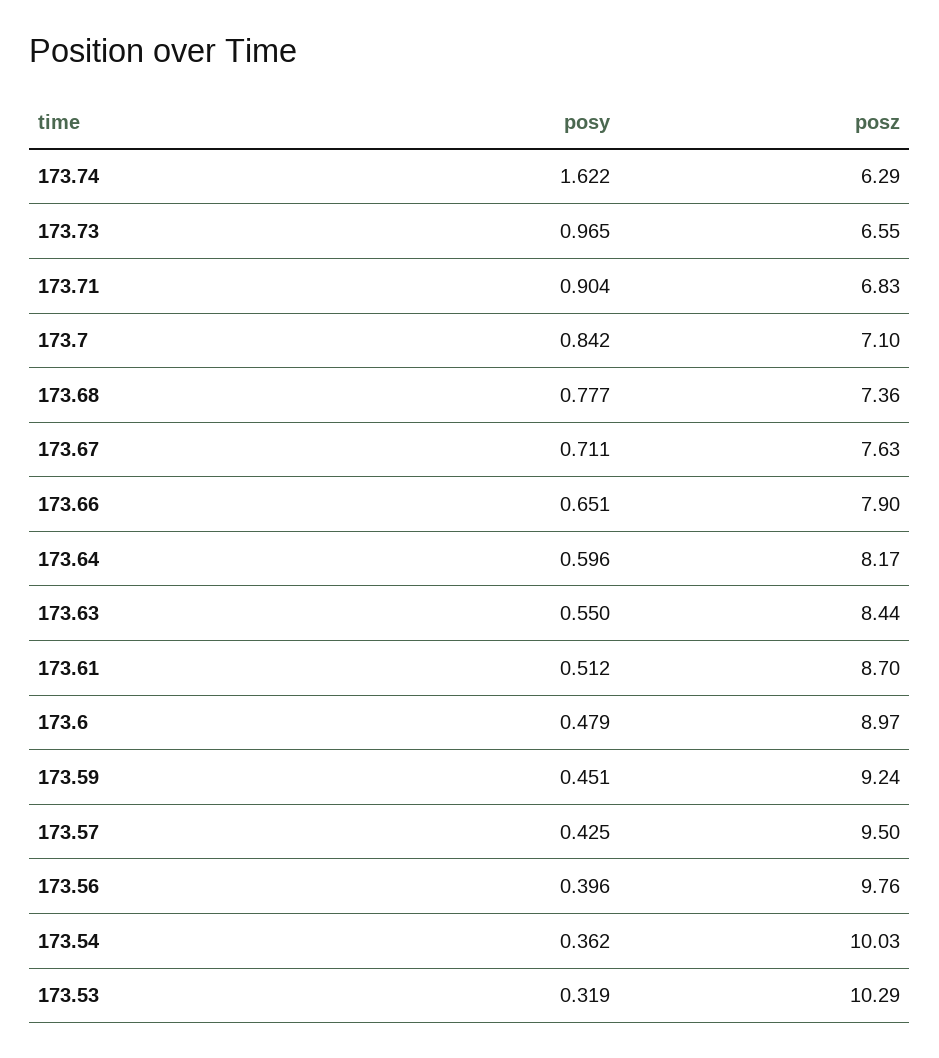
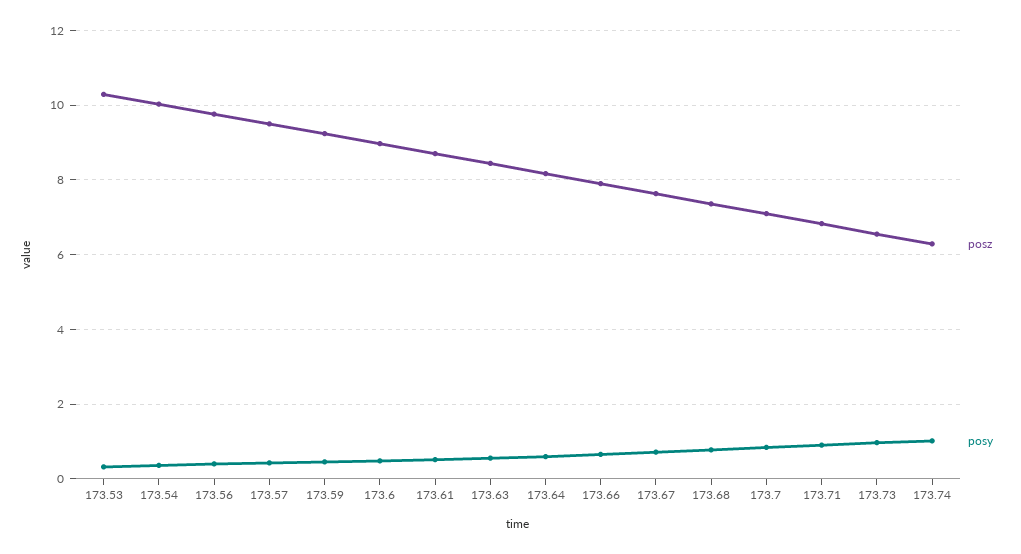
  {
    "posy": {
-     "173.74": 1.622,
+     "173.74": 1,
      "173.73": 0.965,
      "173.71": 0.904,
      "173.7": 0.842,
      "173.68": 0.777,
      "173.67": 0.711,
      "173.66": 0.651,
      "173.64": 0.596,
      "173.63": 0.55,
      "173.61": 0.512,
      "173.6": 0.479,
      "173.59": 0.451,
      "173.57": 0.425,
      "173.56": 0.396,
      "173.54": 0.362,
      "173.53": 0.319
    },
    "posz": {
      "173.74": 6.29,
      "173.73": 6.55,
      "173.71": 6.83,
      "173.7": 7.1,
      "173.68": 7.36,
      "173.67": 7.63,
      "173.66": 7.9,
      "173.64": 8.17,
      "173.63": 8.44,
      "173.61": 8.7,
      "173.6": 8.97,
      "173.59": 9.24,
      "173.57": 9.5,
      "173.56": 9.76,
      "173.54": 10.03,
      "173.53": 10.29
    }
  }

